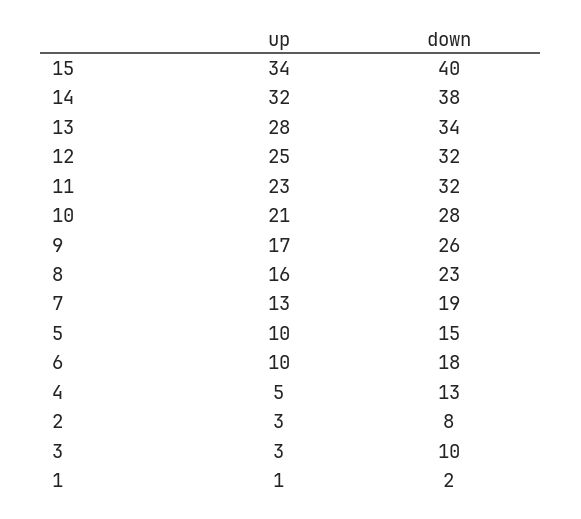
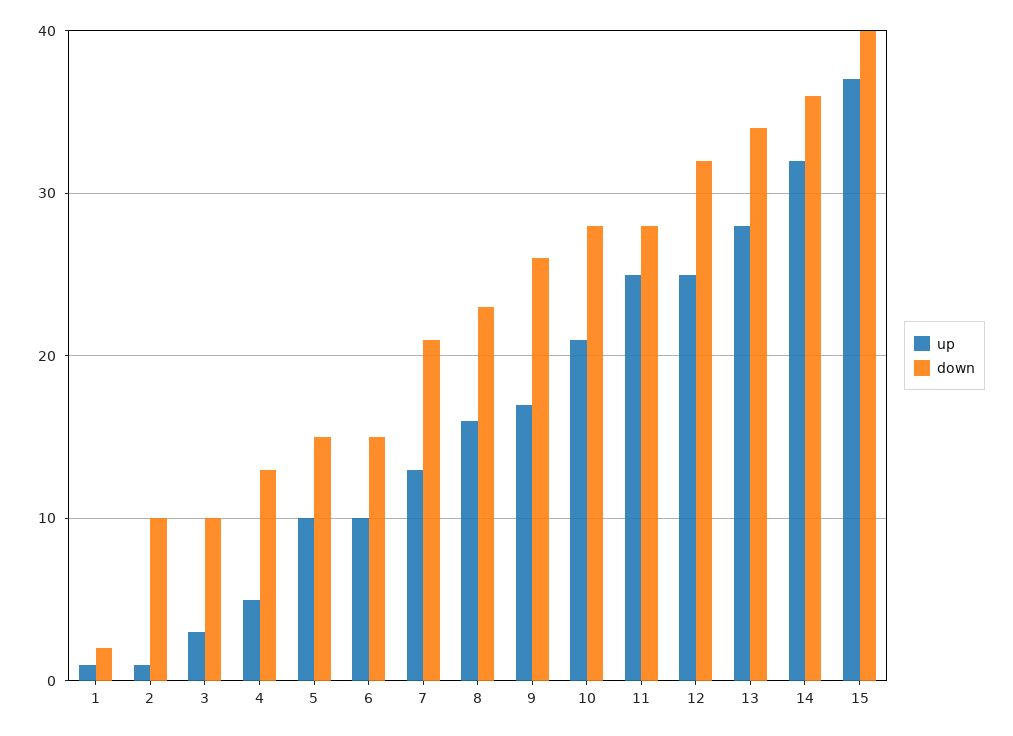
  {
    "up": {
-     "15": 34,
+     "15": 37,
      "14": 32,
      "13": 28,
      "12": 25,
-     "11": 23,
+     "11": 25,
      "10": 21,
      "9": 17,
      "8": 16,
      "7": 13,
      "5": 10,
      "6": 10,
      "4": 5,
-     "2": 3,
+     "2": 1,
      "3": 3,
      "1": 1
    },
    "down": {
      "15": 40,
-     "14": 38,
+     "14": 36,
      "13": 34,
      "12": 32,
-     "11": 32,
+     "11": 28,
      "10": 28,
      "9": 26,
      "8": 23,
-     "7": 19,
+     "7": 21,
      "5": 15,
-     "6": 18,
+     "6": 15,
      "4": 13,
-     "2": 8,
+     "2": 10,
      "3": 10,
      "1": 2
    }
  }

